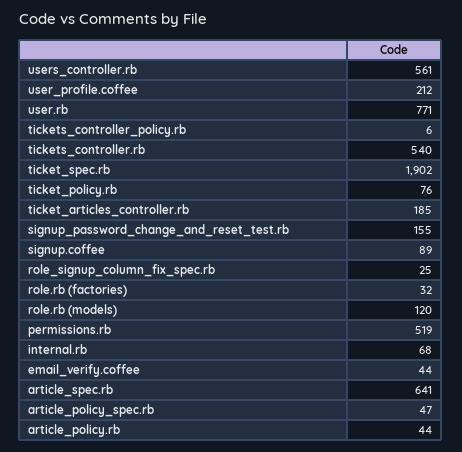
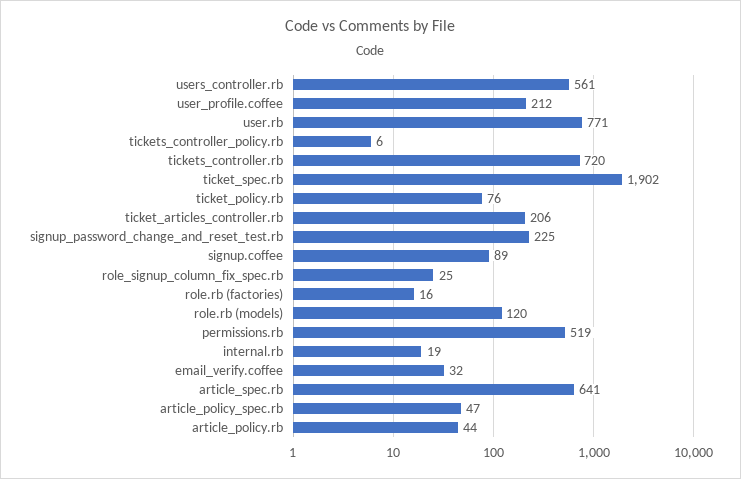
  {
    "users_controller.rb": 561,
    "user_profile.coffee": 212,
    "user.rb": 771,
    "tickets_controller_policy.rb": 6,
-   "tickets_controller.rb": 540,
+   "tickets_controller.rb": 720,
    "ticket_spec.rb": 1902,
    "ticket_policy.rb": 76,
-   "ticket_articles_controller.rb": 185,
+   "ticket_articles_controller.rb": 206,
-   "signup_password_change_and_reset_test.rb": 155,
+   "signup_password_change_and_reset_test.rb": 225,
    "signup.coffee": 89,
    "role_signup_column_fix_spec.rb": 25,
-   "role.rb (factories)": 32,
+   "role.rb (factories)": 16,
    "role.rb (models)": 120,
    "permissions.rb": 519,
-   "internal.rb": 68,
+   "internal.rb": 19,
-   "email_verify.coffee": 44,
+   "email_verify.coffee": 32,
    "article_spec.rb": 641,
    "article_policy_spec.rb": 47,
    "article_policy.rb": 44
  }

